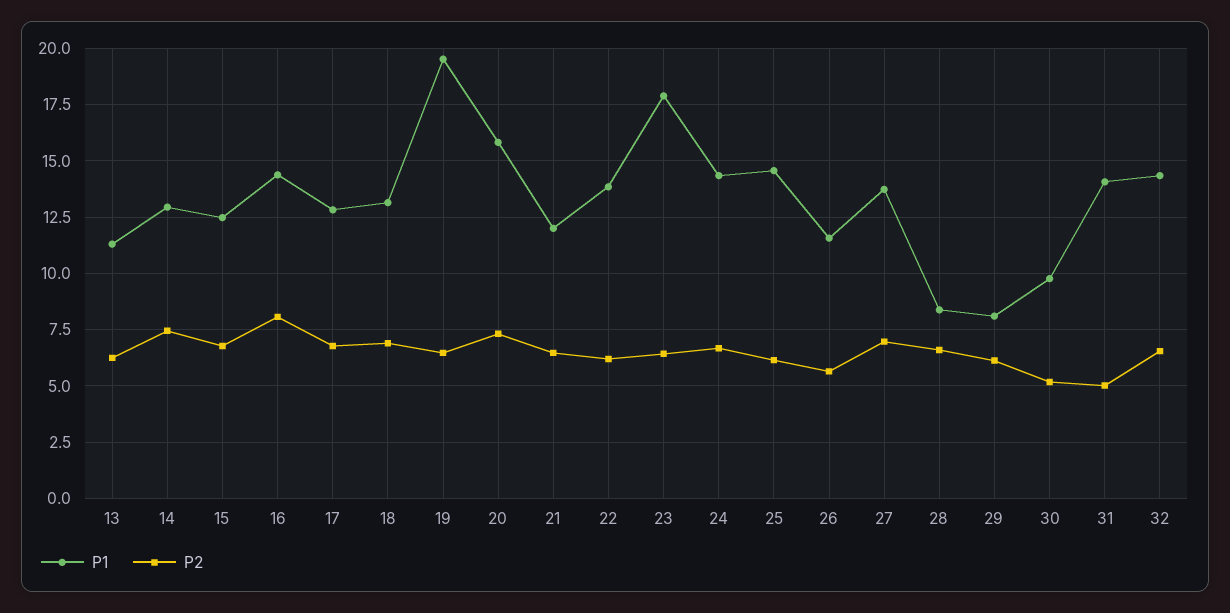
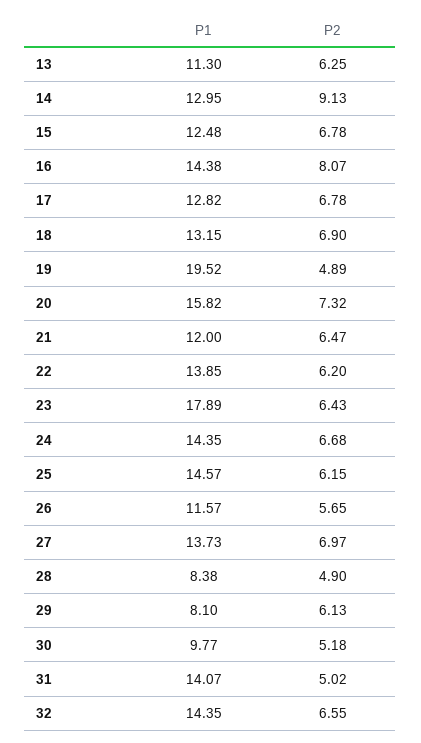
  {
    "P1": {
      "13": 11.3,
      "14": 12.95,
      "15": 12.48,
      "16": 14.38,
      "17": 12.82,
      "18": 13.15,
      "19": 19.52,
      "20": 15.82,
      "21": 12,
      "22": 13.85,
      "23": 17.89,
      "24": 14.35,
      "25": 14.57,
      "26": 11.57,
      "27": 13.73,
      "28": 8.38,
      "29": 8.1,
      "30": 9.77,
      "31": 14.07,
      "32": 14.35
    },
    "P2": {
      "13": 6.25,
-     "14": 7.5,
+     "14": 9.13,
      "15": 6.78,
      "16": 8.07,
      "17": 6.78,
      "18": 6.9,
-     "19": 6.5,
+     "19": 4.89,
      "20": 7.32,
      "21": 6.47,
      "22": 6.2,
      "23": 6.43,
      "24": 6.68,
      "25": 6.15,
      "26": 5.65,
      "27": 6.97,
-     "28": 6.5,
+     "28": 4.9,
      "29": 6.13,
      "30": 5.18,
      "31": 5.02,
      "32": 6.55
    }
  }

